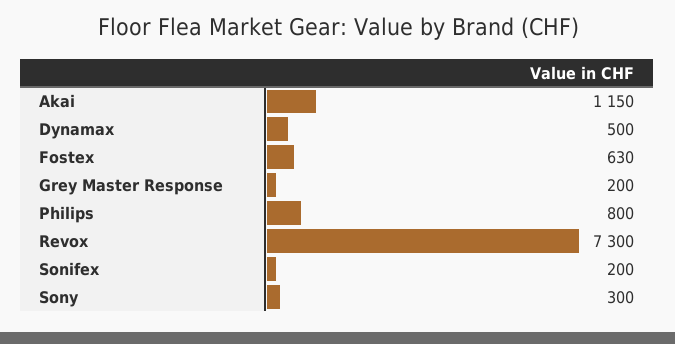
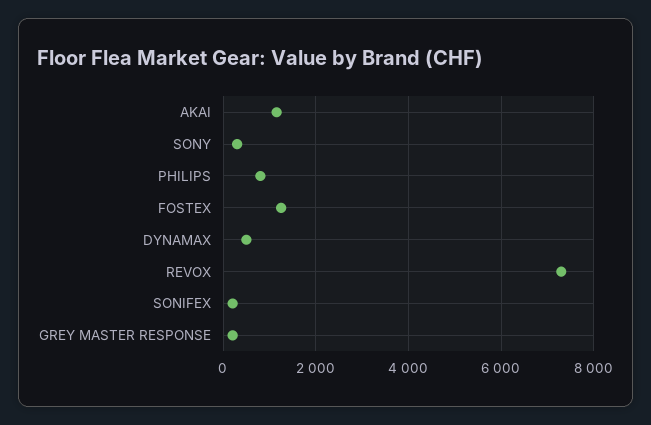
  {
    "Akai": 1150,
    "Dynamax": 500,
-   "Fostex": 630,
+   "Fostex": 1200,
    "Grey Master Response": 200,
    "Philips": 800,
    "Revox": 7300,
    "Sonifex": 200,
    "Sony": 300
  }

